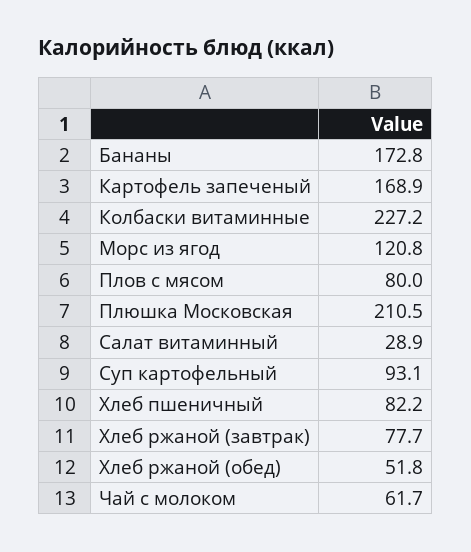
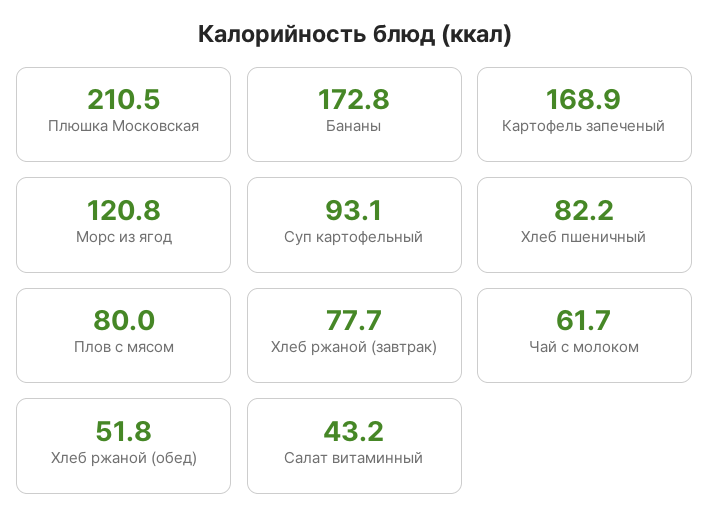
  {
    "Бананы": 172.8,
    "Картофель запеченый": 168.9,
-   "Колбаски витаминные": 227.2,
    "Морс из ягод": 120.8,
    "Плов с мясом": 80,
    "Плюшка Московская": 210.5,
-   "Салат витаминный": 28.9,
+   "Салат витаминный": 43.2,
    "Суп картофельный": 93.1,
    "Хлеб пшеничный": 82.2,
    "Хлеб ржаной (завтрак)": 77.7,
    "Хлеб ржаной (обед)": 51.8,
    "Чай с молоком": 61.7
  }

